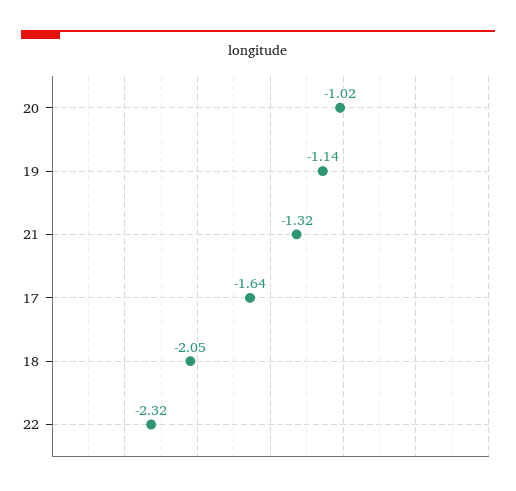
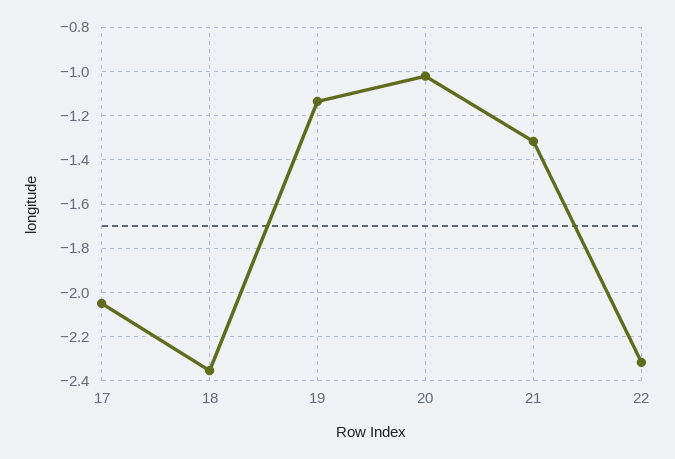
  {
    "20": -1.02,
    "19": -1.14,
    "21": -1.32,
-   "17": -1.64,
+   "17": -2.05,
-   "18": -2.05,
+   "18": -2.35,
    "22": -2.32
  }

